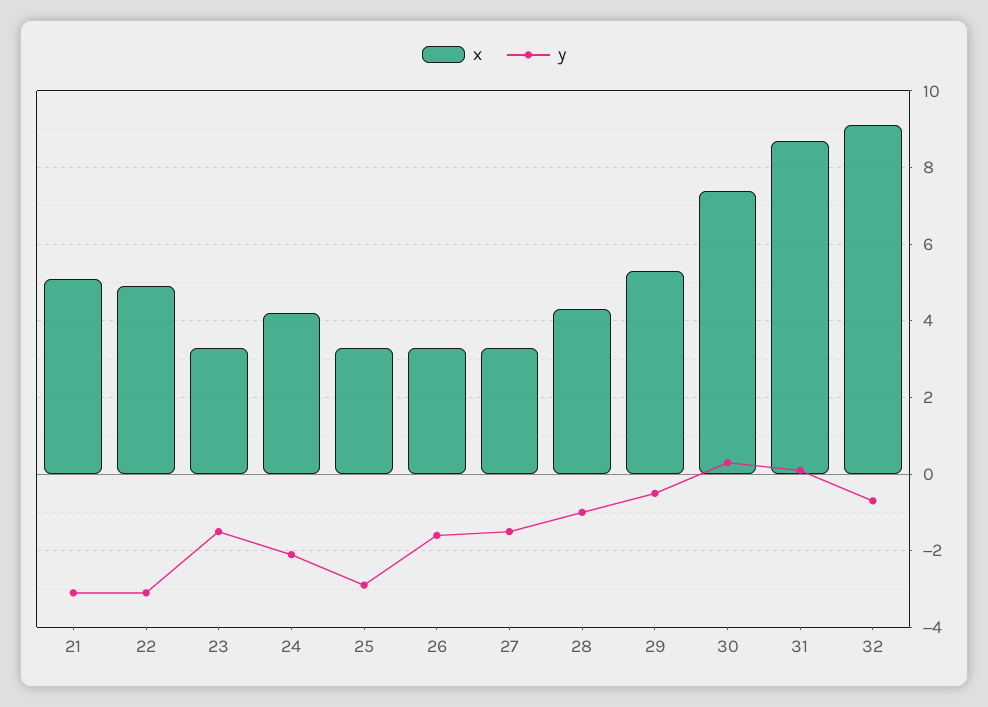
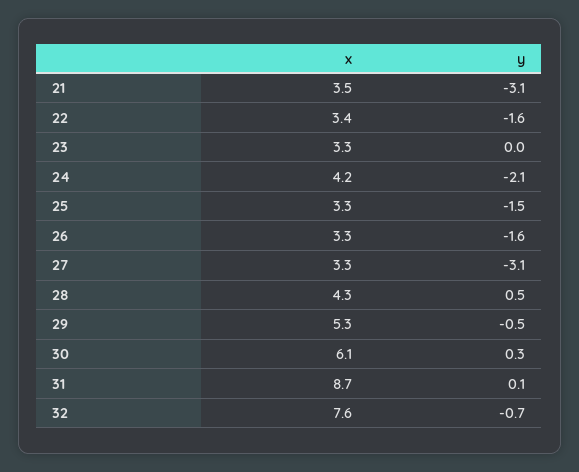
  {
    "x": {
-     "21": 5,
+     "21": 3.5,
-     "22": 5,
+     "22": 3.4,
      "23": 3.3,
      "24": 4.2,
      "25": 3.3,
      "26": 3.3,
      "27": 3.3,
      "28": 4.3,
      "29": 5.3,
-     "30": 7.5,
+     "30": 6.1,
      "31": 8.7,
-     "32": 9
+     "32": 7.6
    },
    "y": {
      "21": -3.1,
-     "22": -3,
+     "22": -1.6,
-     "23": -1.5,
+     "23": 0,
      "24": -2.1,
-     "25": -3,
+     "25": -1.5,
      "26": -1.6,
-     "27": -1.5,
+     "27": -3.1,
-     "28": -1,
+     "28": 0.5,
      "29": -0.5,
      "30": 0.3,
      "31": 0.1,
      "32": -0.7
    }
  }

